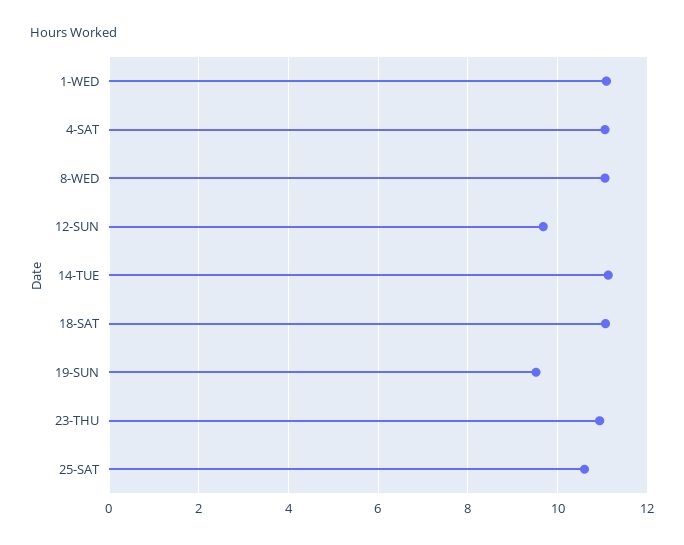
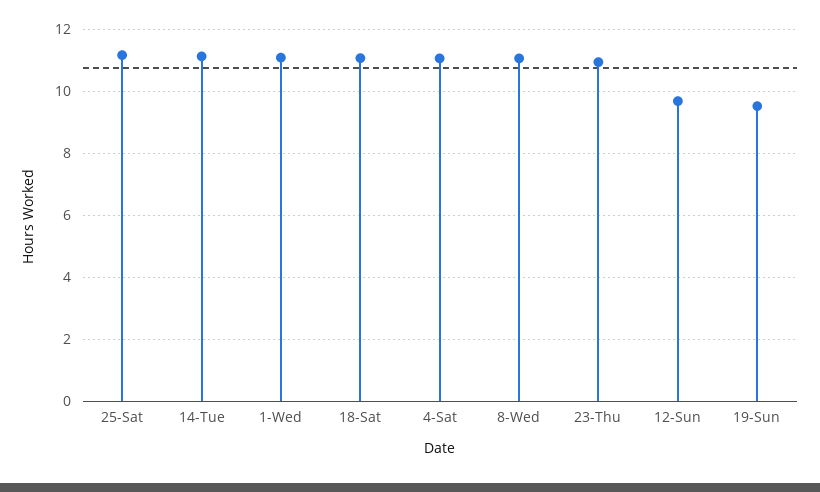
  {
    "1-WED": 11,
    "4-SAT": 11,
    "8-WED": 11,
    "12-SUN": 9.6,
    "14-TUE": 11.2,
    "18-SAT": 11,
    "19-SUN": 9.6,
    "23-THU": 11,
-   "25-SAT": 10.6
+   "25-SAT": 11.2
  }

